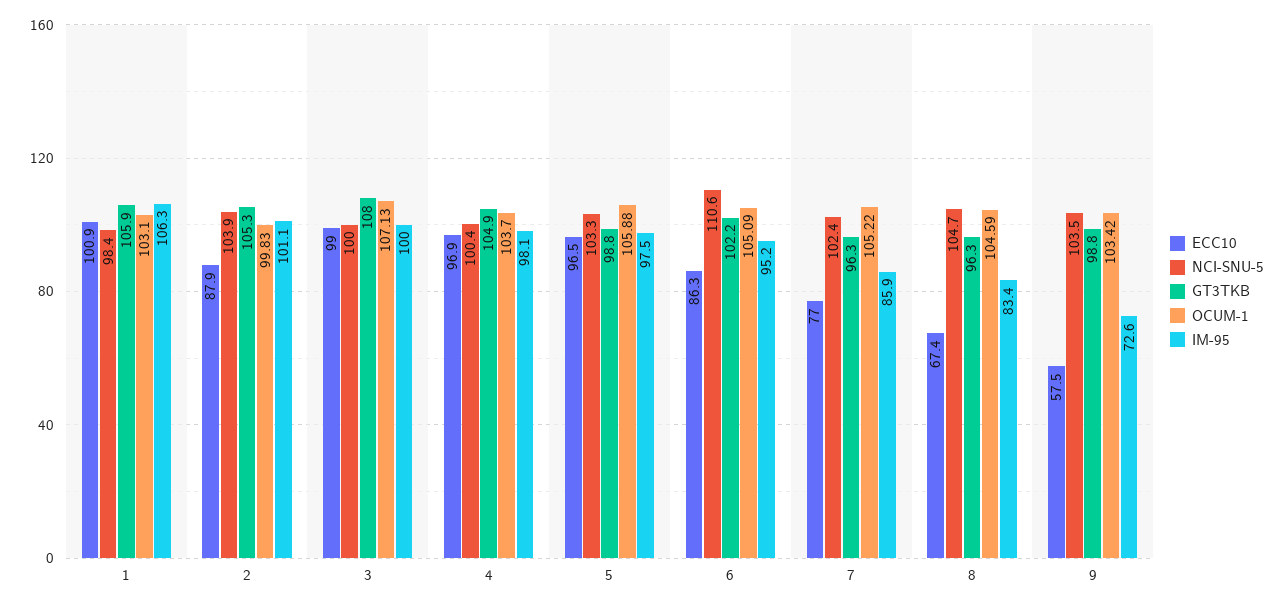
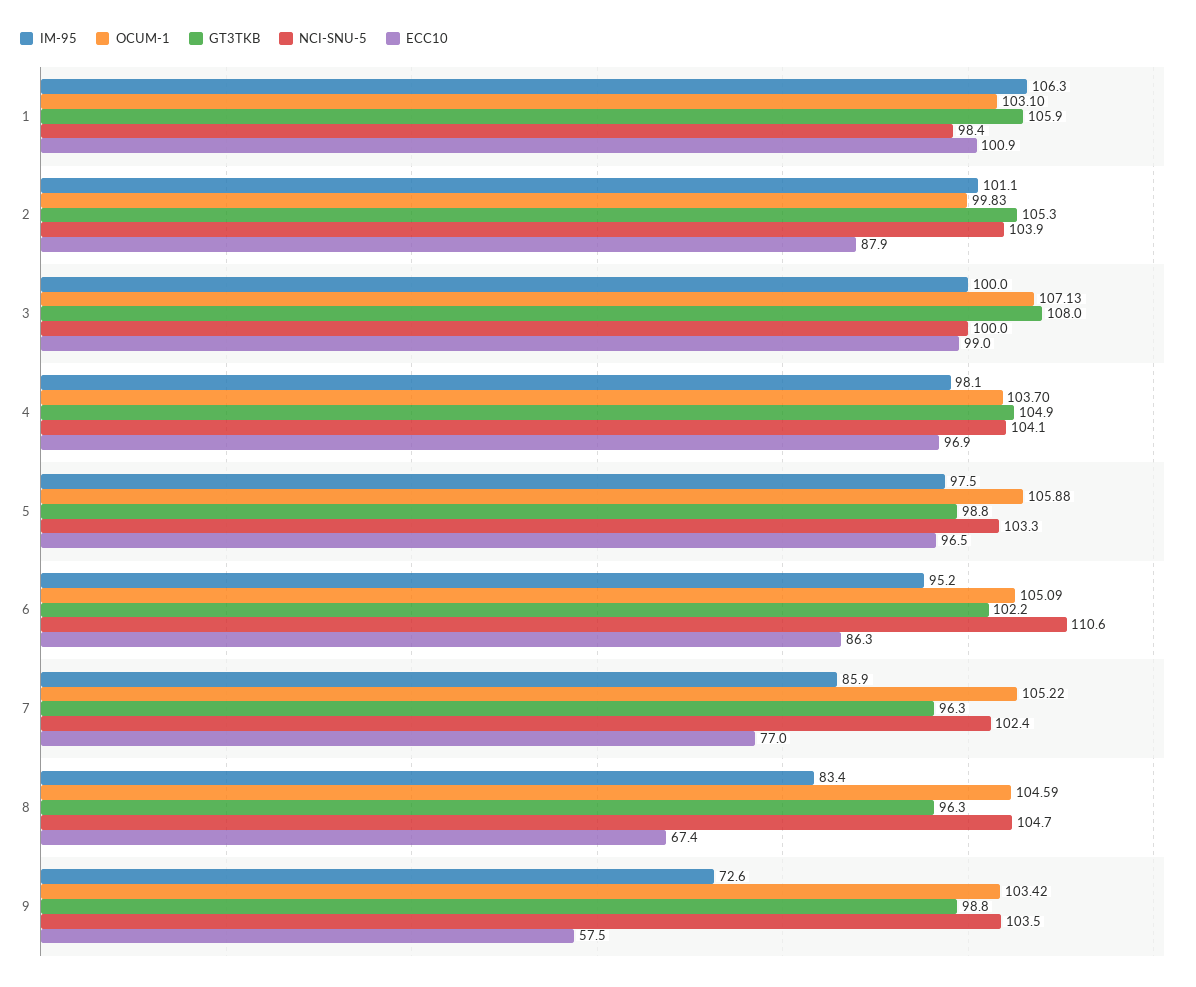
  {
    "ECC10": {
      "1": 100.9,
      "2": 87.9,
      "3": 99,
      "4": 96.9,
      "5": 96.5,
      "6": 86.3,
      "7": 77,
      "8": 67.4,
      "9": 57.5
    },
    "NCI-SNU-5": {
      "1": 98.4,
      "2": 103.9,
      "3": 100,
-     "4": 100.4,
+     "4": 104.1,
      "5": 103.3,
      "6": 110.6,
      "7": 102.4,
      "8": 104.7,
      "9": 103.5
    },
    "GT3TKB": {
      "1": 105.9,
      "2": 105.3,
      "3": 108,
      "4": 104.9,
      "5": 98.8,
      "6": 102.2,
      "7": 96.3,
      "8": 96.3,
      "9": 98.8
    },
    "OCUM-1": {
      "1": 103.1,
      "2": 99.83,
      "3": 107.13,
      "4": 103.7,
      "5": 105.88,
      "6": 105.09,
      "7": 105.22,
      "8": 104.59,
      "9": 103.42
    },
    "IM-95": {
      "1": 106.3,
      "2": 101.1,
      "3": 100,
      "4": 98.1,
      "5": 97.5,
      "6": 95.2,
      "7": 85.9,
      "8": 83.4,
      "9": 72.6
    }
  }

